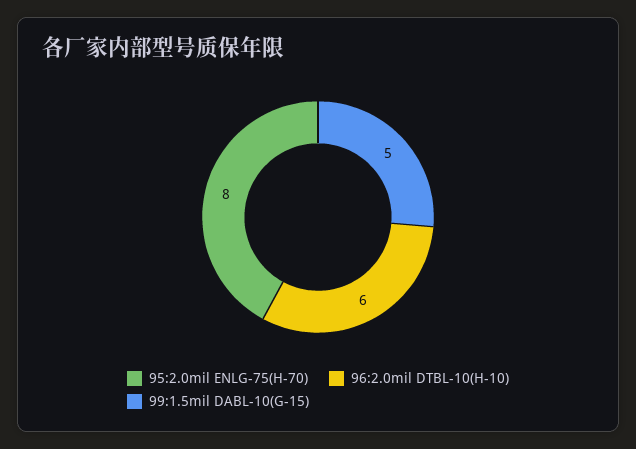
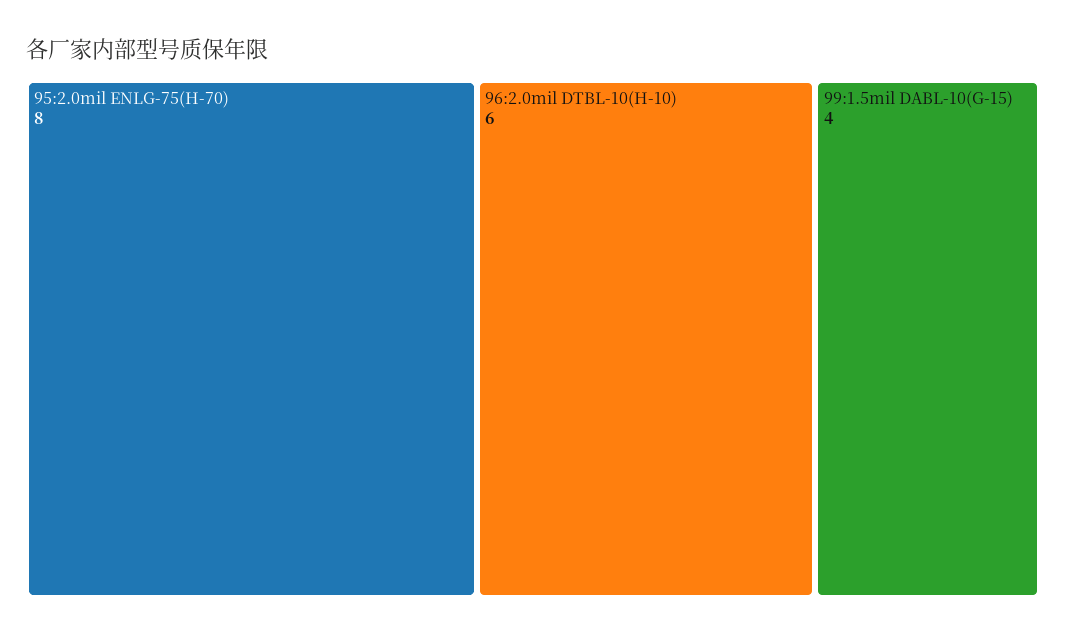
  {
    "95:2.0mil ENLG-75(H-70)": 8,
    "96:2.0mil DTBL-10(H-10)": 6,
-   "99:1.5mil DABL-10(G-15)": 5
+   "99:1.5mil DABL-10(G-15)": 4
  }

